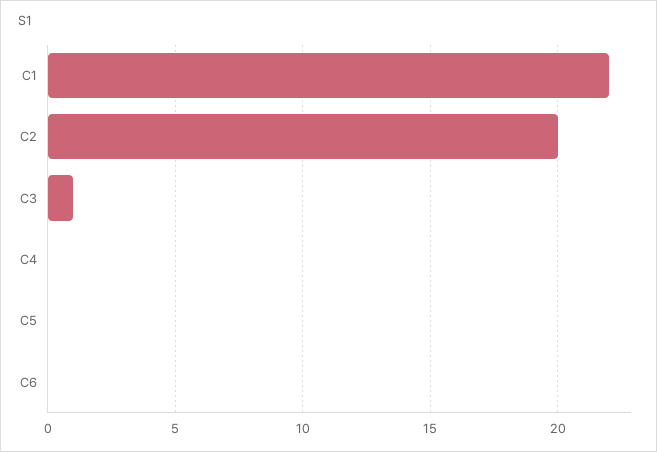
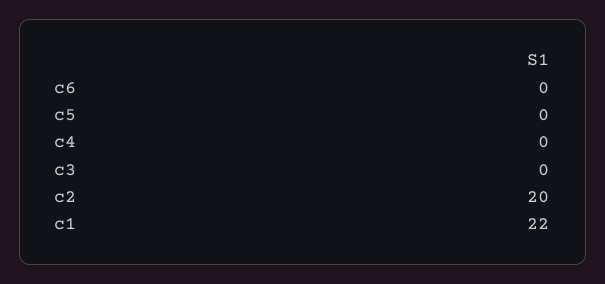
  {
    "C1": 22,
    "C2": 20,
-   "C3": 1,
+   "C3": 0,
    "C4": 0,
    "C5": 0,
    "C6": 0
  }

